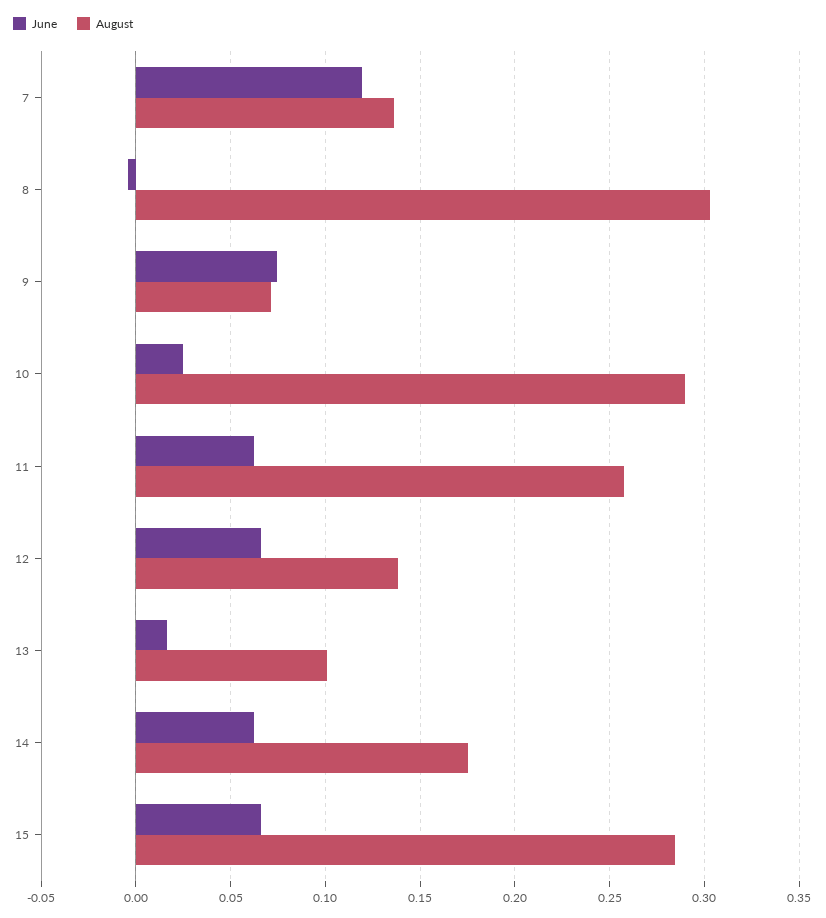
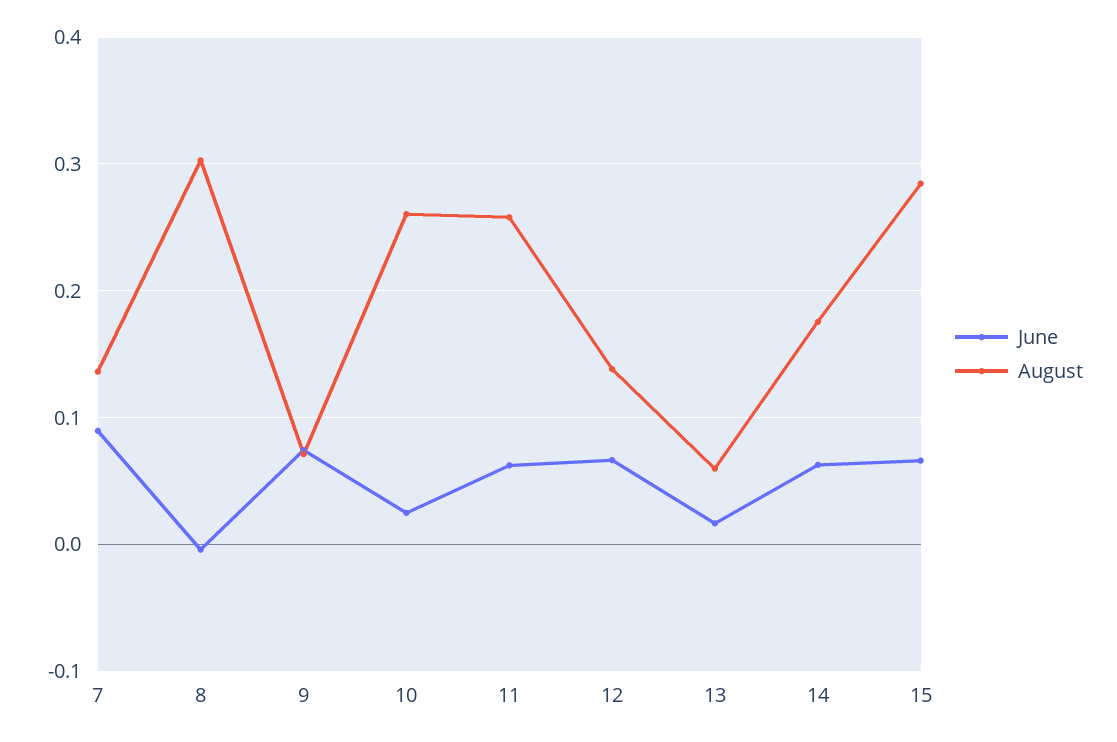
  {
    "June": {
-     "7": 0.12,
+     "7": 0.09,
      "8": -0.005,
      "9": 0.075,
      "10": 0.025,
      "11": 0.06,
      "12": 0.065,
      "13": 0.015,
      "14": 0.065,
      "15": 0.065
    },
    "August": {
      "7": 0.135,
      "8": 0.305,
      "9": 0.07,
-     "10": 0.29,
+     "10": 0.26,
      "11": 0.26,
      "12": 0.14,
-     "13": 0.1,
+     "13": 0.06,
      "14": 0.175,
      "15": 0.285
    }
  }

